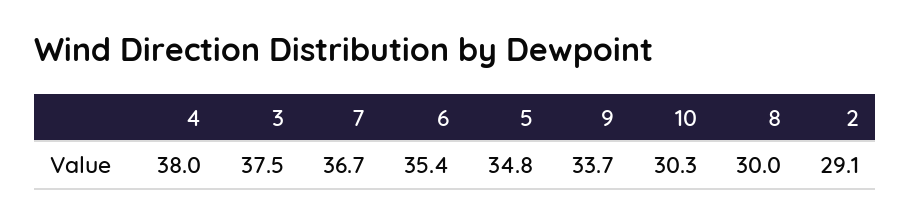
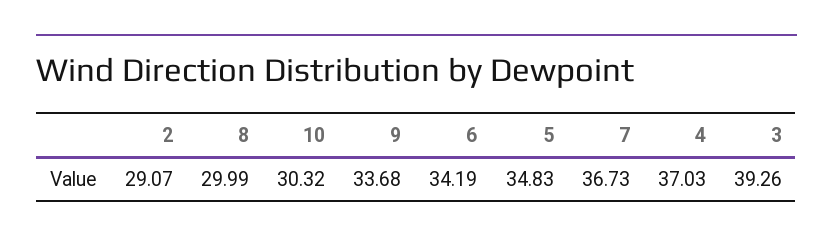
  {
-   "4": 38,
+   "4": 37.03,
-   "3": 37.5,
+   "3": 39.26,
    "7": 36.73,
-   "6": 35.4,
+   "6": 34.19,
    "5": 34.83,
    "9": 33.68,
    "10": 30.32,
    "8": 29.99,
    "2": 29.07
  }

